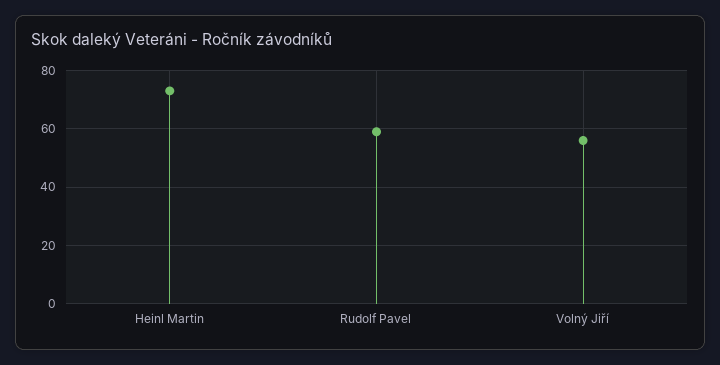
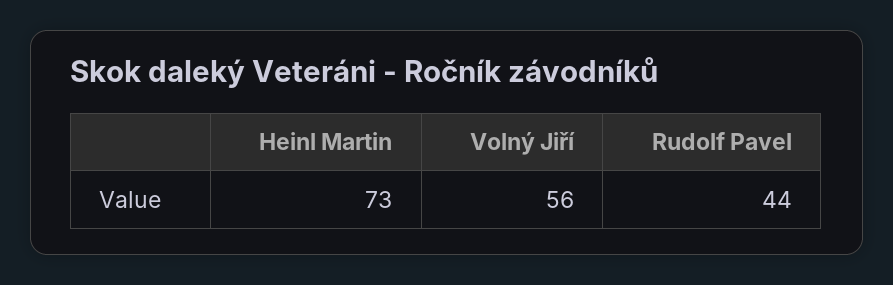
  {
    "Heinl Martin": 73,
-   "Rudolf Pavel": 60,
+   "Rudolf Pavel": 44,
    "Volný Jiří": 56
  }

